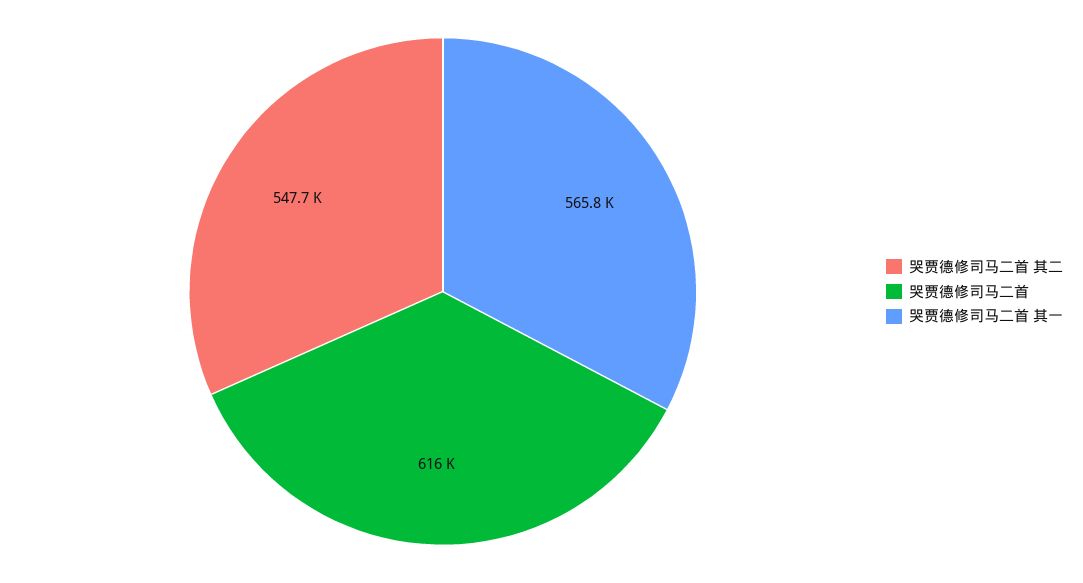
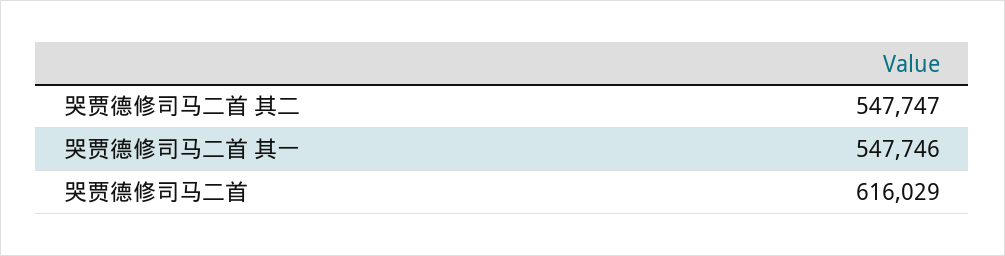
  {
    "哭贾德修司马二首 其二": 547747,
    "哭贾德修司马二首": 616029,
-   "哭贾德修司马二首 其一": 565800
+   "哭贾德修司马二首 其一": 547746
  }

